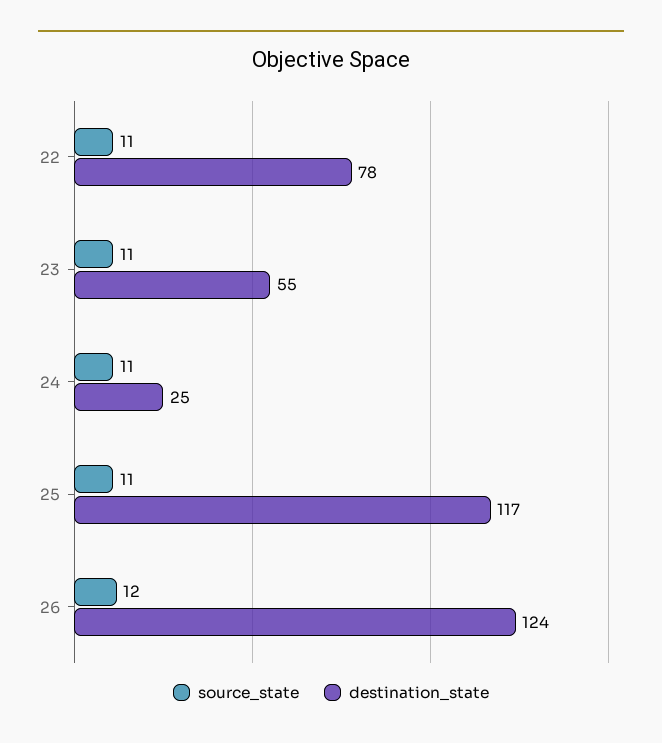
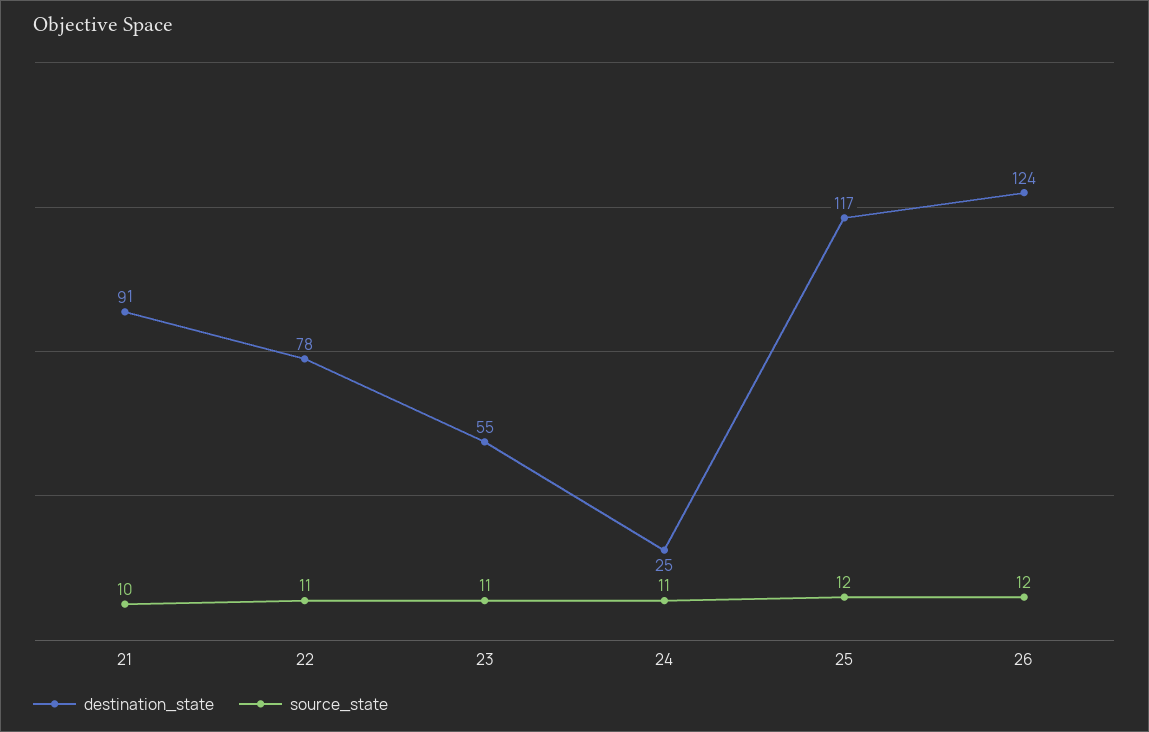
  {
    "source_state": {
      "22": 11,
      "23": 11,
      "24": 11,
-     "25": 11,
+     "25": 12,
-     "26": 12
+     "26": 12,
+     "21": 10
    },
    "destination_state": {
      "22": 78,
      "23": 55,
      "24": 25,
      "25": 117,
-     "26": 124
+     "26": 124,
+     "21": 91
    }
  }

